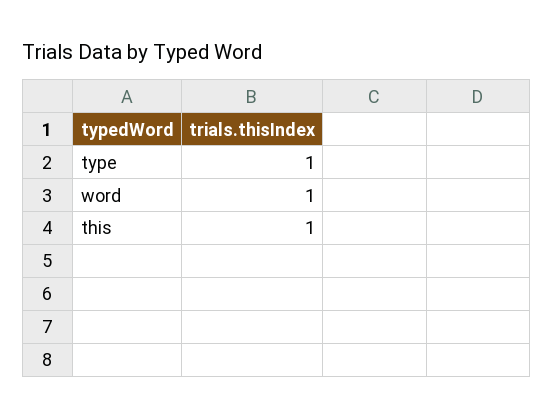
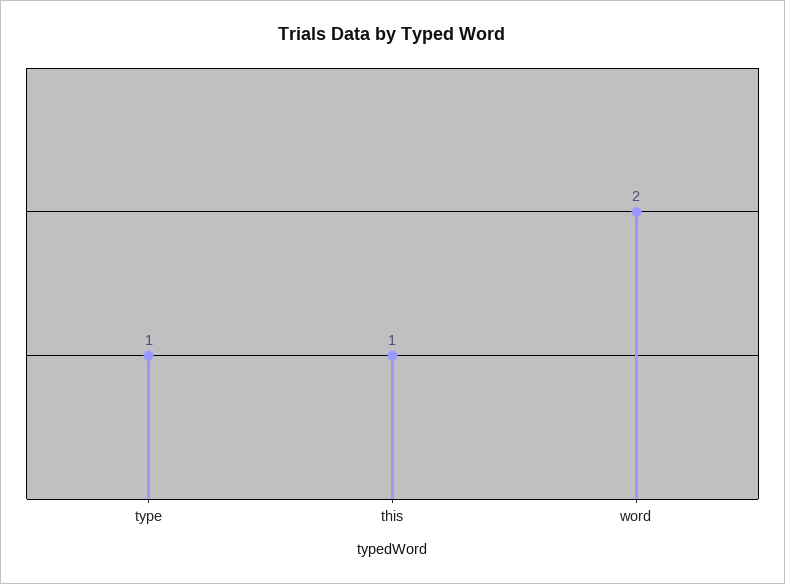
  {
    "type": 1,
-   "word": 1,
+   "word": 2,
    "this": 1
  }

